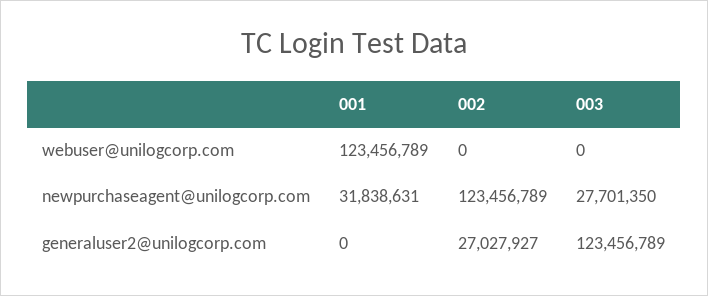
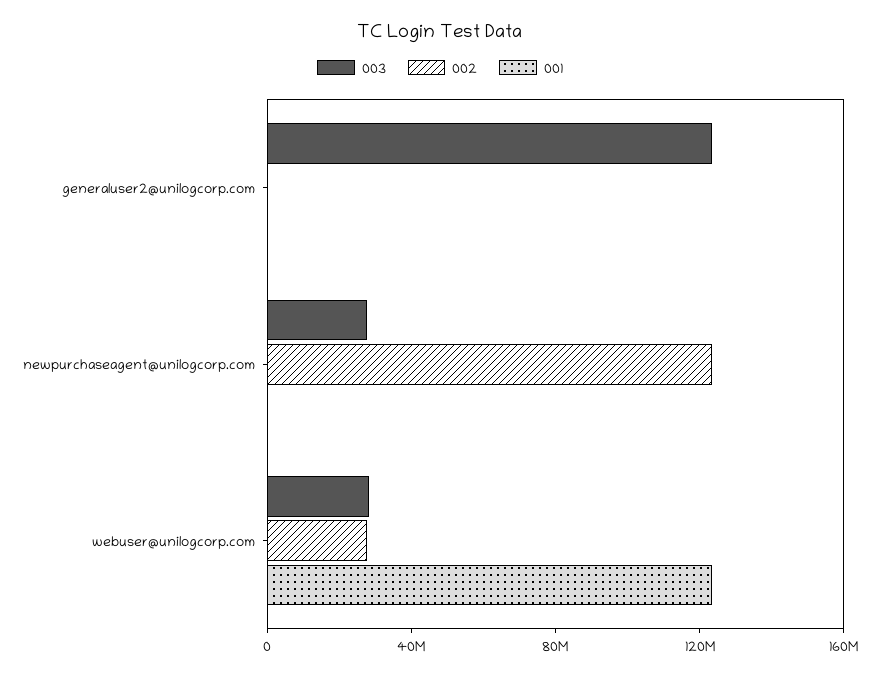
  {
    "001": {
      "webuser@unilogcorp.com": 123456789,
-     "newpurchaseagent@unilogcorp.com": 31838631,
+     "newpurchaseagent@unilogcorp.com": 0,
      "generaluser2@unilogcorp.com": 0
    },
    "002": {
-     "webuser@unilogcorp.com": 0,
+     "webuser@unilogcorp.com": 30000000,
      "newpurchaseagent@unilogcorp.com": 123456789,
-     "generaluser2@unilogcorp.com": 27027927
+     "generaluser2@unilogcorp.com": 0
    },
    "003": {
-     "webuser@unilogcorp.com": 0,
+     "webuser@unilogcorp.com": 30000000,
      "newpurchaseagent@unilogcorp.com": 27701350,
      "generaluser2@unilogcorp.com": 123456789
    }
  }

